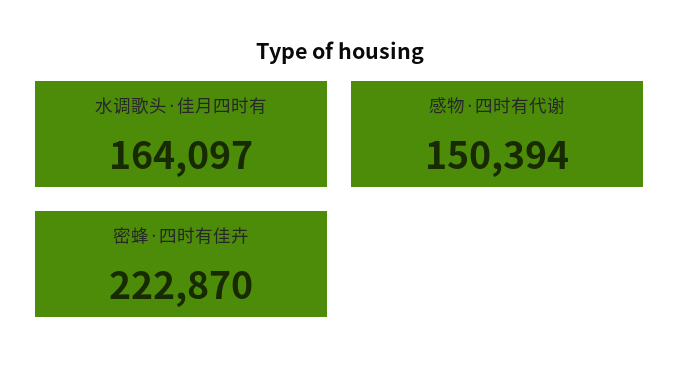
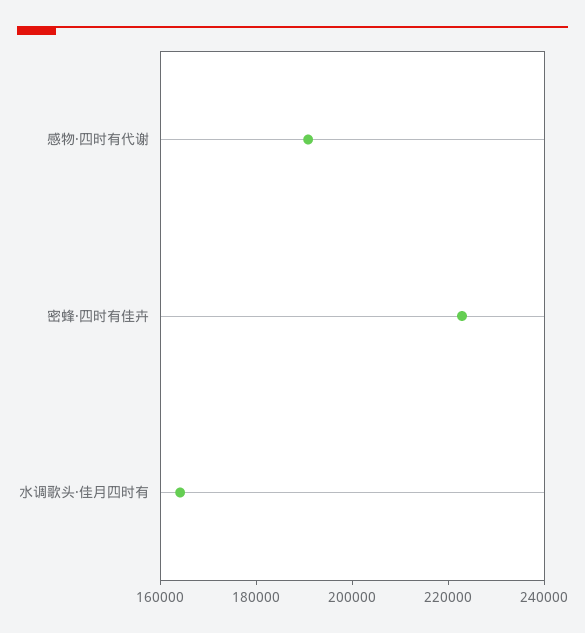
  {
    "水调歌头·佳月四时有": 164097,
-   "感物·四时有代谢": 150394,
+   "感物·四时有代谢": 190000,
    "密蜂·四时有佳卉": 222870
  }

